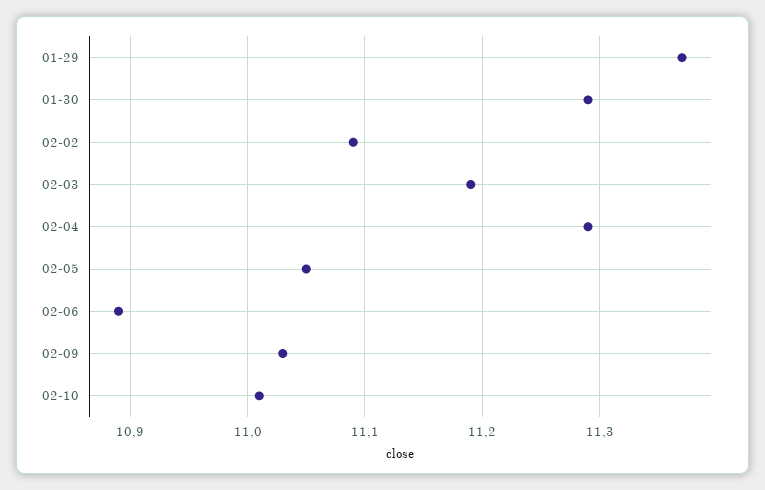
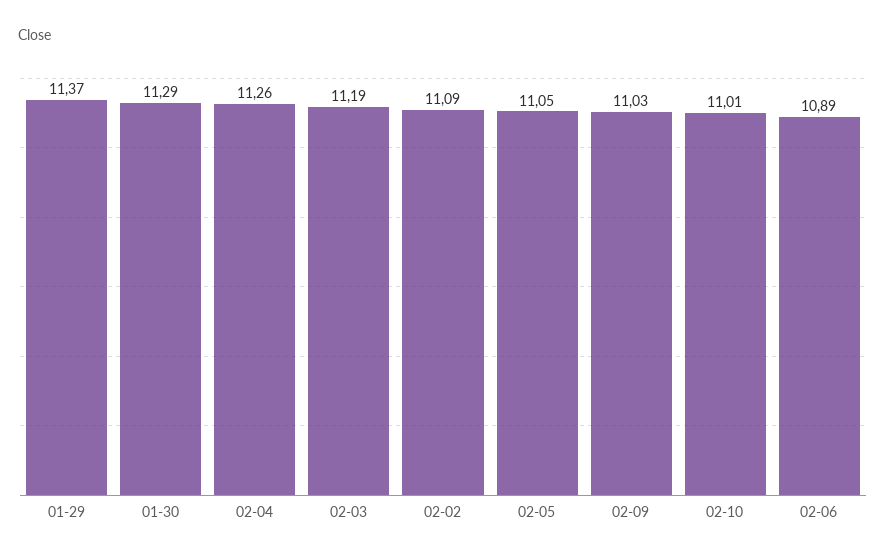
  {
    "01-29": 11.37,
    "01-30": 11.29,
    "02-02": 11.09,
    "02-03": 11.19,
-   "02-04": 11.29,
+   "02-04": 11.26,
    "02-05": 11.05,
    "02-06": 10.89,
    "02-09": 11.03,
    "02-10": 11.01
  }

